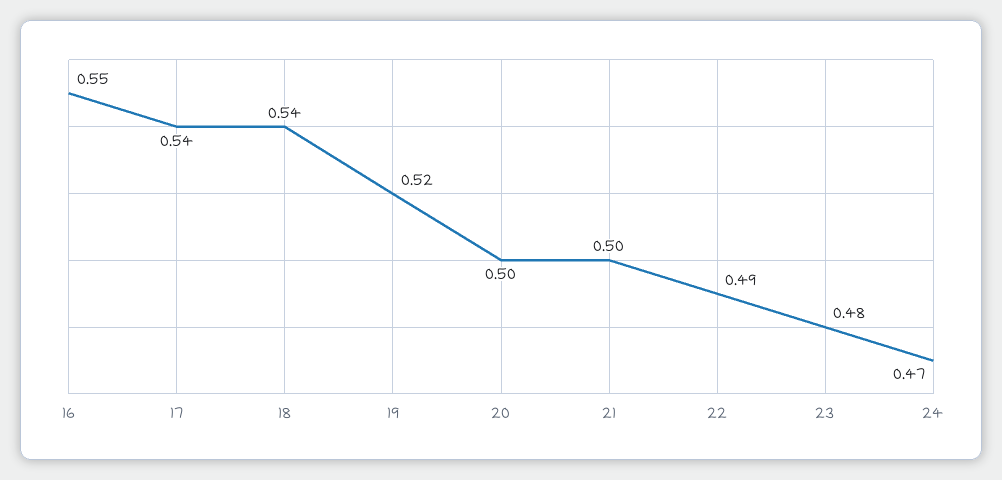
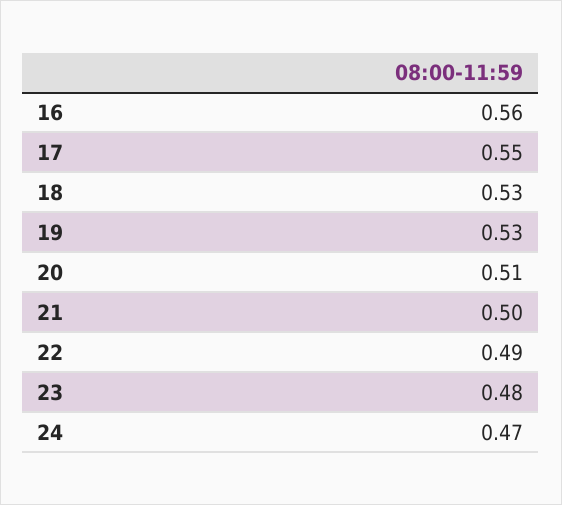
  {
-   "16": 0.55,
+   "16": 0.56,
-   "17": 0.54,
+   "17": 0.55,
-   "18": 0.54,
+   "18": 0.53,
-   "19": 0.52,
+   "19": 0.53,
-   "20": 0.5,
+   "20": 0.51,
    "21": 0.5,
    "22": 0.49,
    "23": 0.48,
    "24": 0.47
  }

